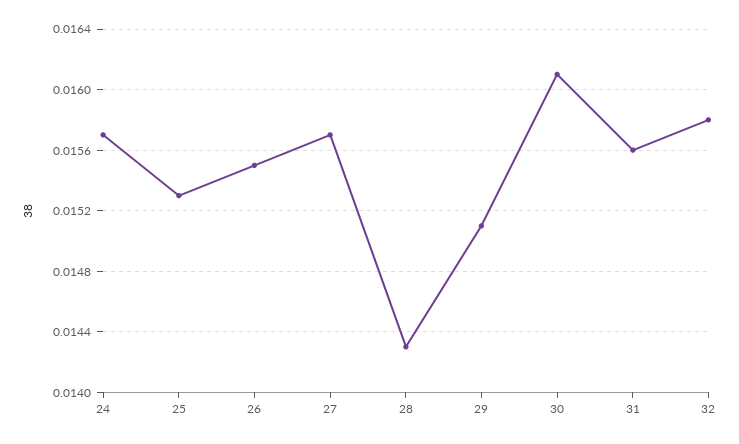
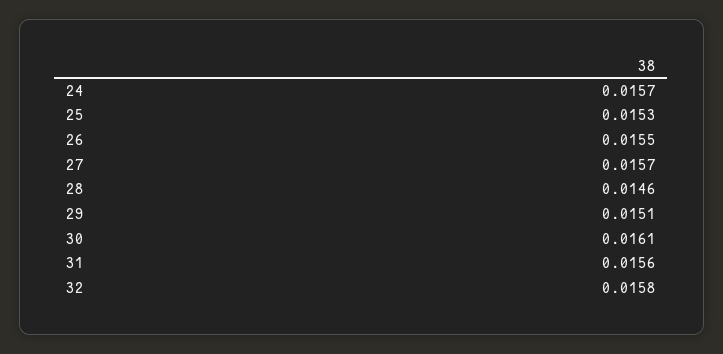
  {
    "24": 0.0157,
    "25": 0.0153,
    "26": 0.0155,
    "27": 0.0157,
-   "28": 0.0143,
+   "28": 0.0146,
    "29": 0.0151,
    "30": 0.0161,
    "31": 0.0156,
    "32": 0.0158
  }

